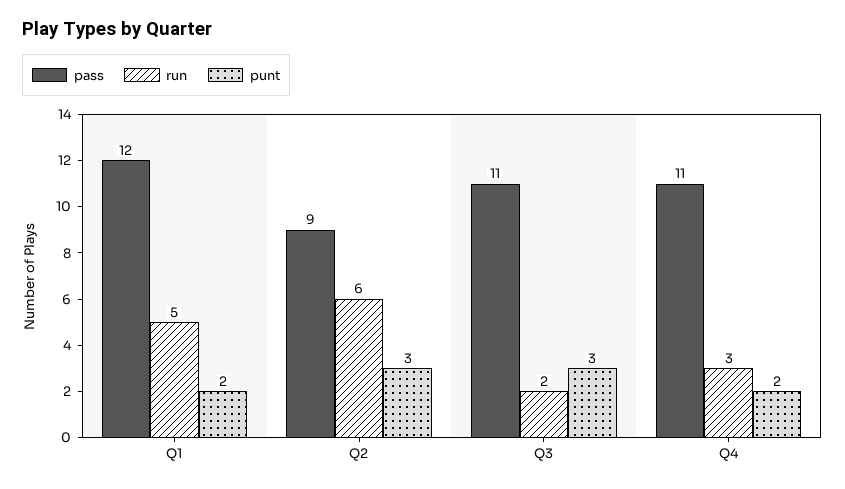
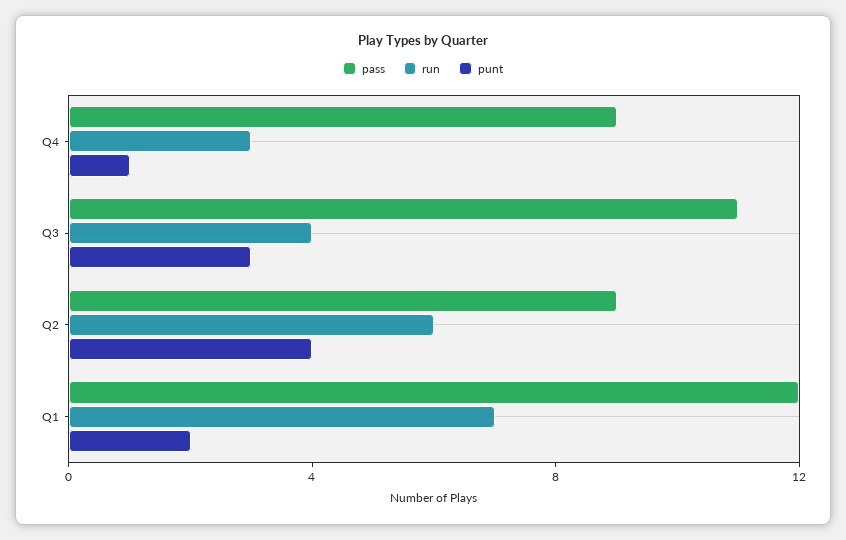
  {
    "pass": {
      "Q1": 12,
      "Q2": 9,
      "Q3": 11,
-     "Q4": 11
+     "Q4": 9
    },
    "run": {
-     "Q1": 5,
+     "Q1": 7,
      "Q2": 6,
-     "Q3": 2,
+     "Q3": 4,
      "Q4": 3
    },
    "punt": {
      "Q1": 2,
-     "Q2": 3,
+     "Q2": 4,
      "Q3": 3,
-     "Q4": 2
+     "Q4": 1
    }
  }

